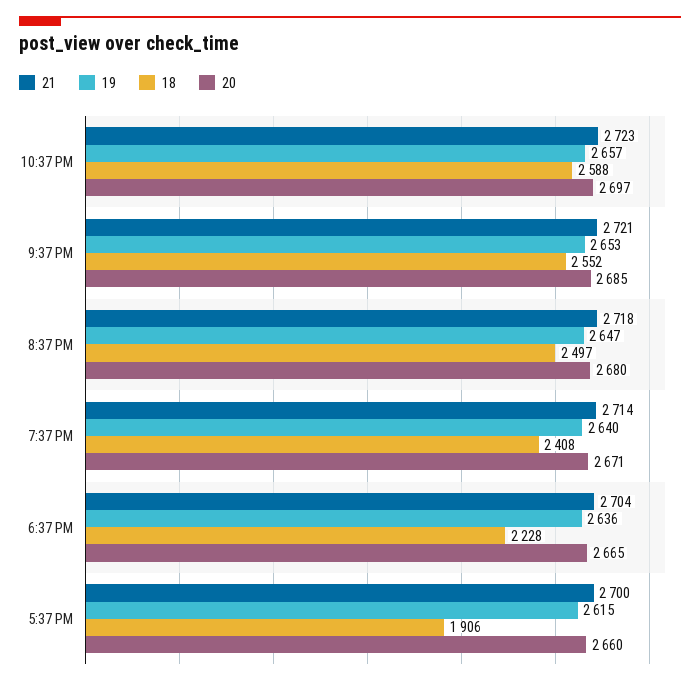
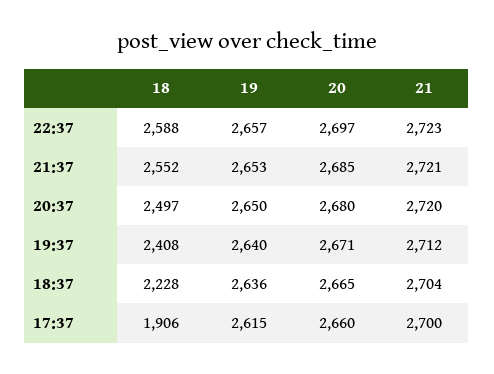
  {
    "21": {
      "10:37 PM": 2723,
      "9:37 PM": 2721,
-     "8:37 PM": 2718,
+     "8:37 PM": 2720,
-     "7:37 PM": 2714,
+     "7:37 PM": 2712,
      "6:37 PM": 2704,
      "5:37 PM": 2700
    },
    "19": {
      "10:37 PM": 2657,
      "9:37 PM": 2653,
-     "8:37 PM": 2647,
+     "8:37 PM": 2650,
      "7:37 PM": 2640,
      "6:37 PM": 2636,
      "5:37 PM": 2615
    },
    "18": {
      "10:37 PM": 2588,
      "9:37 PM": 2552,
      "8:37 PM": 2497,
      "7:37 PM": 2408,
      "6:37 PM": 2228,
      "5:37 PM": 1906
    },
    "20": {
      "10:37 PM": 2697,
      "9:37 PM": 2685,
      "8:37 PM": 2680,
      "7:37 PM": 2671,
      "6:37 PM": 2665,
      "5:37 PM": 2660
    }
  }

